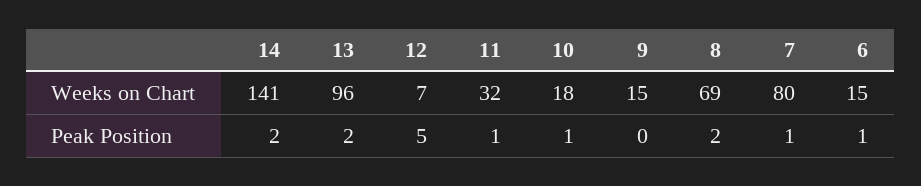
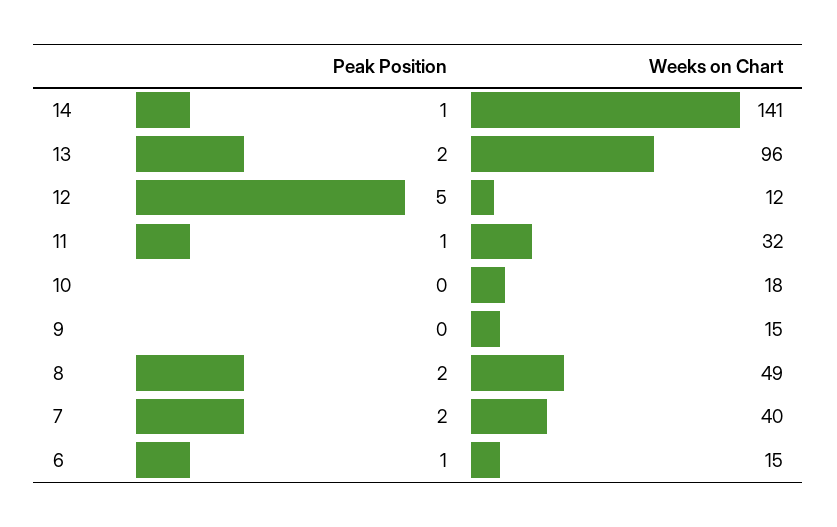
  {
    "14": {
      "Weeks on Chart": 141,
-     "Peak Position": 2
+     "Peak Position": 1
    },
    "13": {
      "Weeks on Chart": 96,
      "Peak Position": 2
    },
    "12": {
-     "Weeks on Chart": 7,
+     "Weeks on Chart": 12,
      "Peak Position": 5
    },
    "11": {
      "Weeks on Chart": 32,
      "Peak Position": 1
    },
    "10": {
      "Weeks on Chart": 18,
-     "Peak Position": 1
+     "Peak Position": 0
    },
    "9": {
      "Weeks on Chart": 15,
      "Peak Position": 0
    },
    "8": {
-     "Weeks on Chart": 69,
+     "Weeks on Chart": 49,
      "Peak Position": 2
    },
    "7": {
-     "Weeks on Chart": 80,
+     "Weeks on Chart": 40,
-     "Peak Position": 1
+     "Peak Position": 2
    },
    "6": {
      "Weeks on Chart": 15,
      "Peak Position": 1
    }
  }

